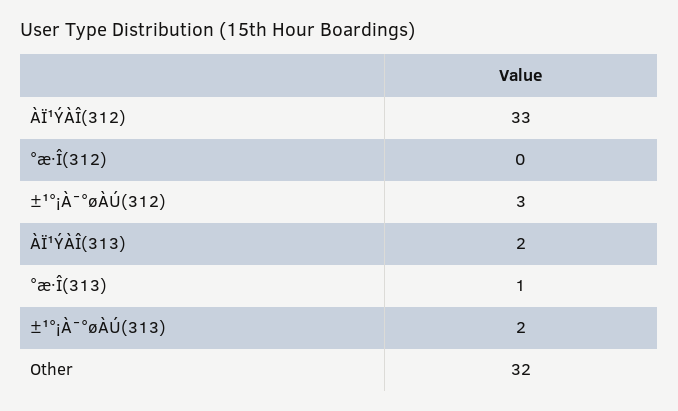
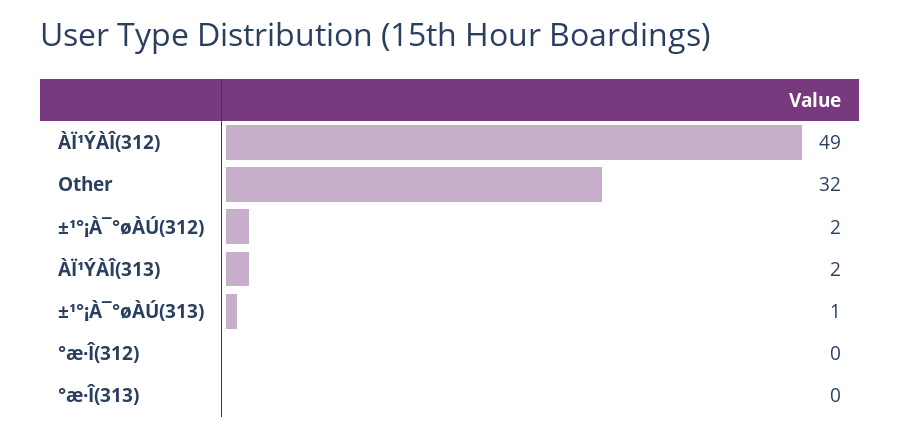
  {
-   "ÀÏ¹ÝÀÎ(312)": 33,
+   "ÀÏ¹ÝÀÎ(312)": 49,
    "°æ·Î(312)": 0,
-   "±¹°¡À¯°øÀÚ(312)": 3,
+   "±¹°¡À¯°øÀÚ(312)": 2,
    "ÀÏ¹ÝÀÎ(313)": 2,
-   "°æ·Î(313)": 1,
+   "°æ·Î(313)": 0,
-   "±¹°¡À¯°øÀÚ(313)": 2,
+   "±¹°¡À¯°øÀÚ(313)": 1,
    "Other": 32
  }

